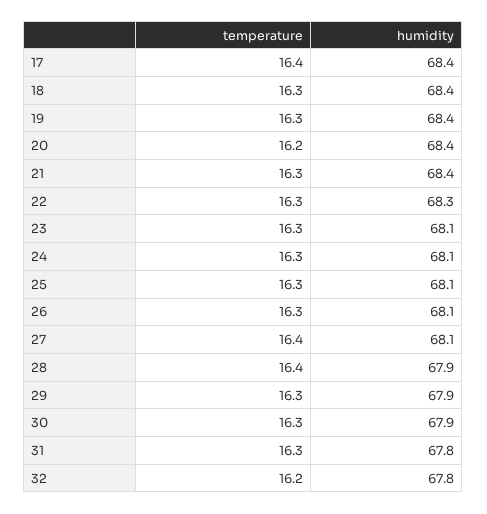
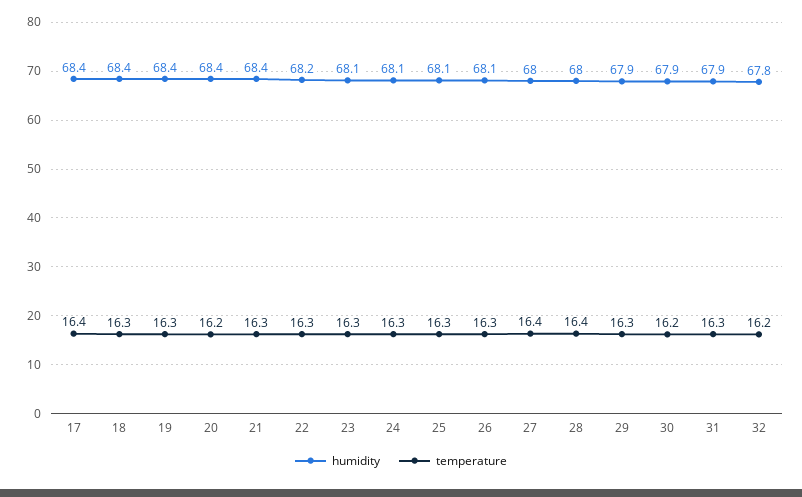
  {
    "temperature": {
      "17": 16.4,
      "18": 16.3,
      "19": 16.3,
      "20": 16.2,
      "21": 16.3,
      "22": 16.3,
      "23": 16.3,
      "24": 16.3,
      "25": 16.3,
      "26": 16.3,
      "27": 16.4,
      "28": 16.4,
      "29": 16.3,
-     "30": 16.3,
+     "30": 16.2,
      "31": 16.3,
      "32": 16.2
    },
    "humidity": {
      "17": 68.4,
      "18": 68.4,
      "19": 68.4,
      "20": 68.4,
      "21": 68.4,
-     "22": 68.3,
+     "22": 68.2,
      "23": 68.1,
      "24": 68.1,
      "25": 68.1,
      "26": 68.1,
-     "27": 68.1,
+     "27": 68,
-     "28": 67.9,
+     "28": 68,
      "29": 67.9,
      "30": 67.9,
-     "31": 67.8,
+     "31": 67.9,
      "32": 67.8
    }
  }

